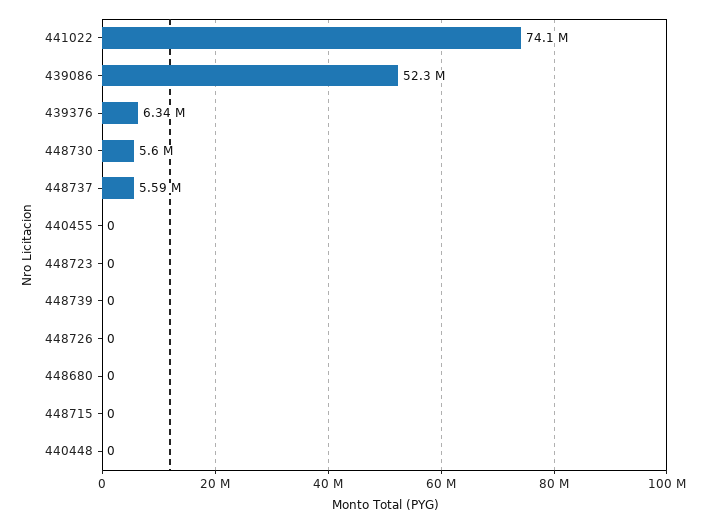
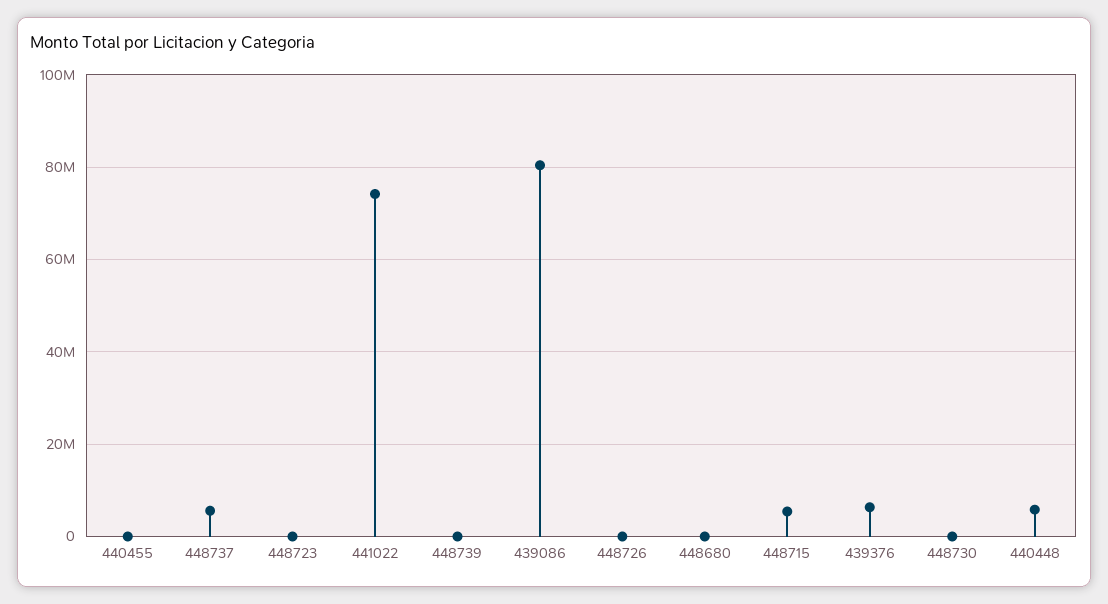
  {
    "441022": 74100000,
-   "439086": 52300000,
+   "439086": 80000000,
    "439376": 6340000,
-   "448730": 5600000,
+   "448730": 0,
    "448737": 5590000,
    "440455": 0,
    "448723": 0,
    "448739": 0,
    "448726": 0,
    "448680": 0,
-   "448715": 0,
+   "448715": 6000000,
-   "440448": 0
+   "440448": 6000000
  }

